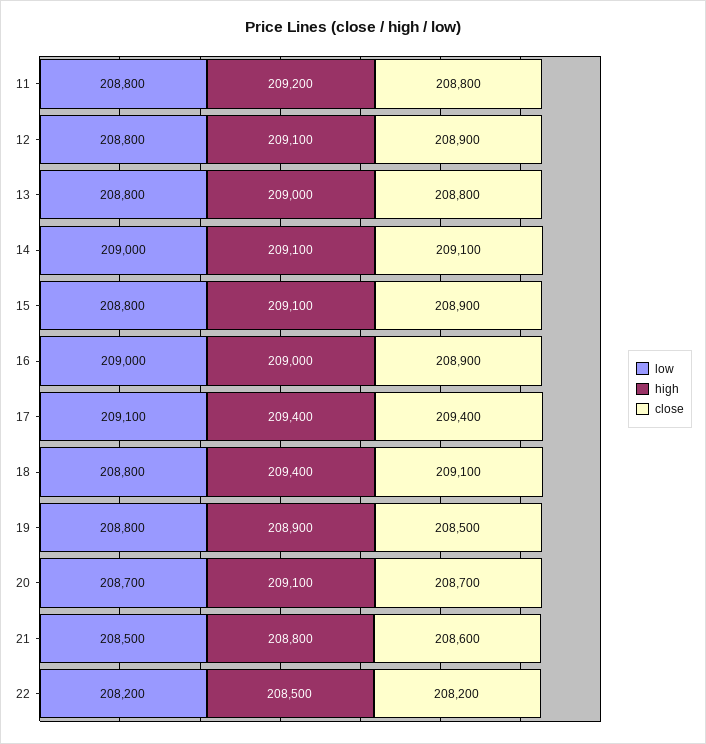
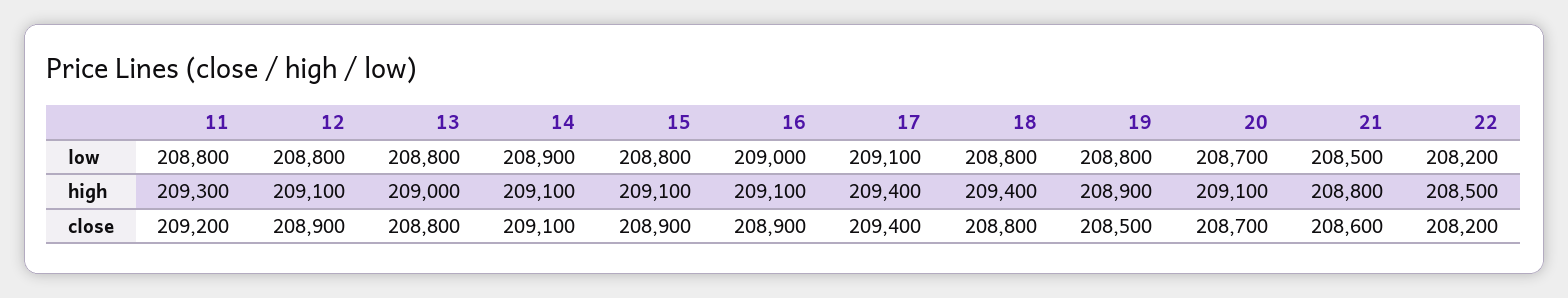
  {
    "low": {
      "11": 208800,
      "12": 208800,
      "13": 208800,
-     "14": 209000,
+     "14": 208900,
      "15": 208800,
      "16": 209000,
      "17": 209100,
      "18": 208800,
      "19": 208800,
      "20": 208700,
      "21": 208500,
      "22": 208200
    },
    "high": {
-     "11": 209200,
+     "11": 209300,
      "12": 209100,
      "13": 209000,
      "14": 209100,
      "15": 209100,
-     "16": 209000,
+     "16": 209100,
      "17": 209400,
      "18": 209400,
      "19": 208900,
      "20": 209100,
      "21": 208800,
      "22": 208500
    },
    "close": {
-     "11": 208800,
+     "11": 209200,
      "12": 208900,
      "13": 208800,
      "14": 209100,
      "15": 208900,
      "16": 208900,
      "17": 209400,
-     "18": 209100,
+     "18": 208800,
      "19": 208500,
      "20": 208700,
      "21": 208600,
      "22": 208200
    }
  }

